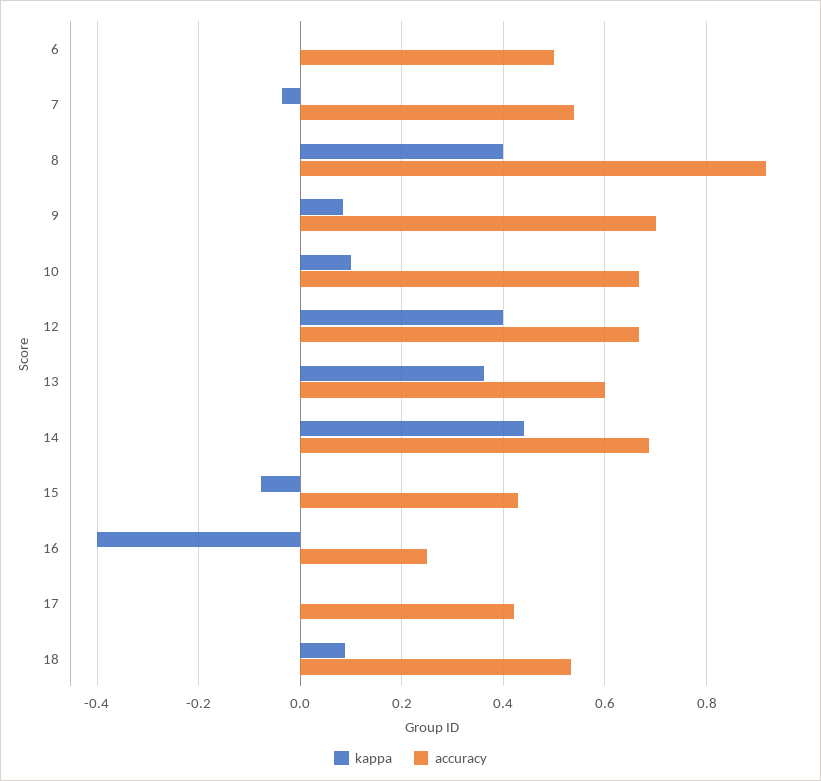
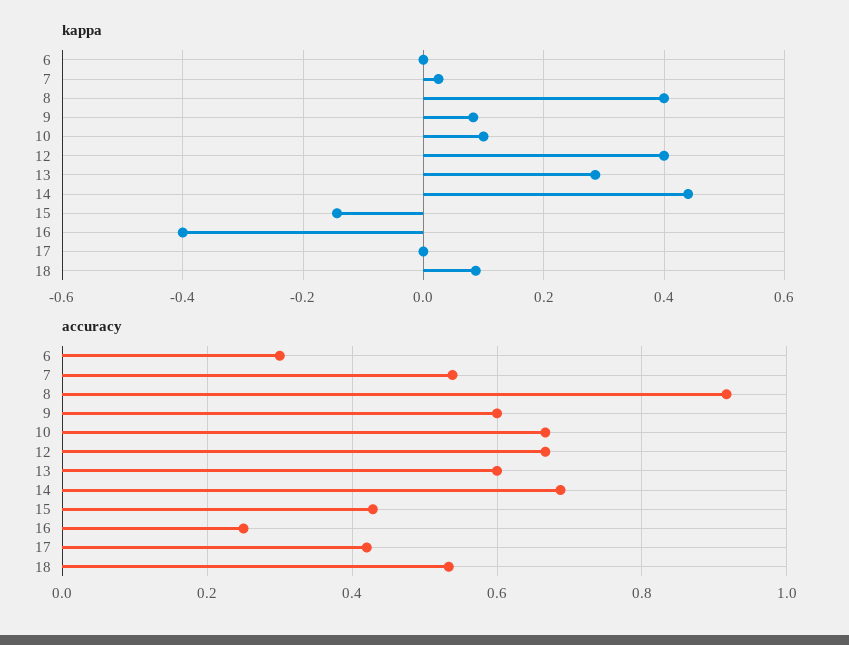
  {
    "kappa": {
      "6": 0,
-     "7": -0.04,
+     "7": 0.02,
      "8": 0.4,
      "9": 0.08,
      "10": 0.1,
      "12": 0.4,
-     "13": 0.36,
+     "13": 0.28,
      "14": 0.44,
-     "15": -0.08,
+     "15": -0.14,
      "16": -0.4,
      "17": 0,
      "18": 0.08
    },
    "accuracy": {
-     "6": 0.5,
+     "6": 0.3,
      "7": 0.54,
      "8": 0.92,
-     "9": 0.7,
+     "9": 0.6,
      "10": 0.66,
      "12": 0.66,
      "13": 0.6,
      "14": 0.68,
      "15": 0.42,
      "16": 0.26,
      "17": 0.42,
      "18": 0.54
    }
  }

